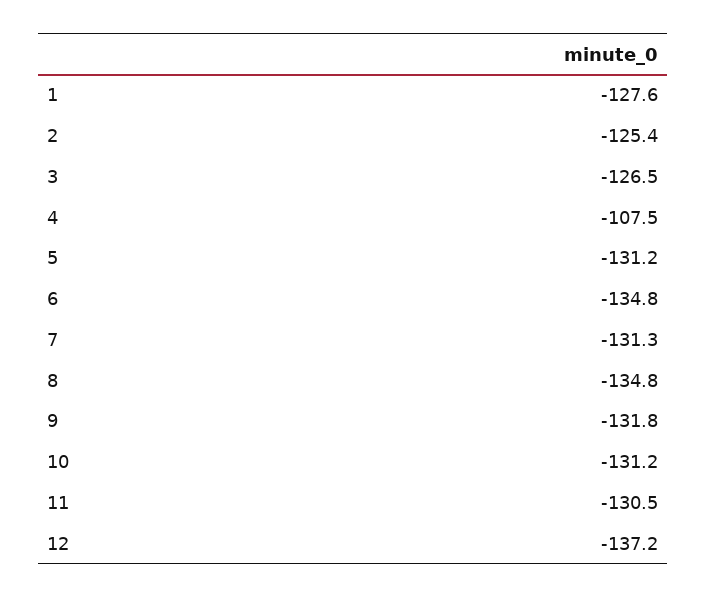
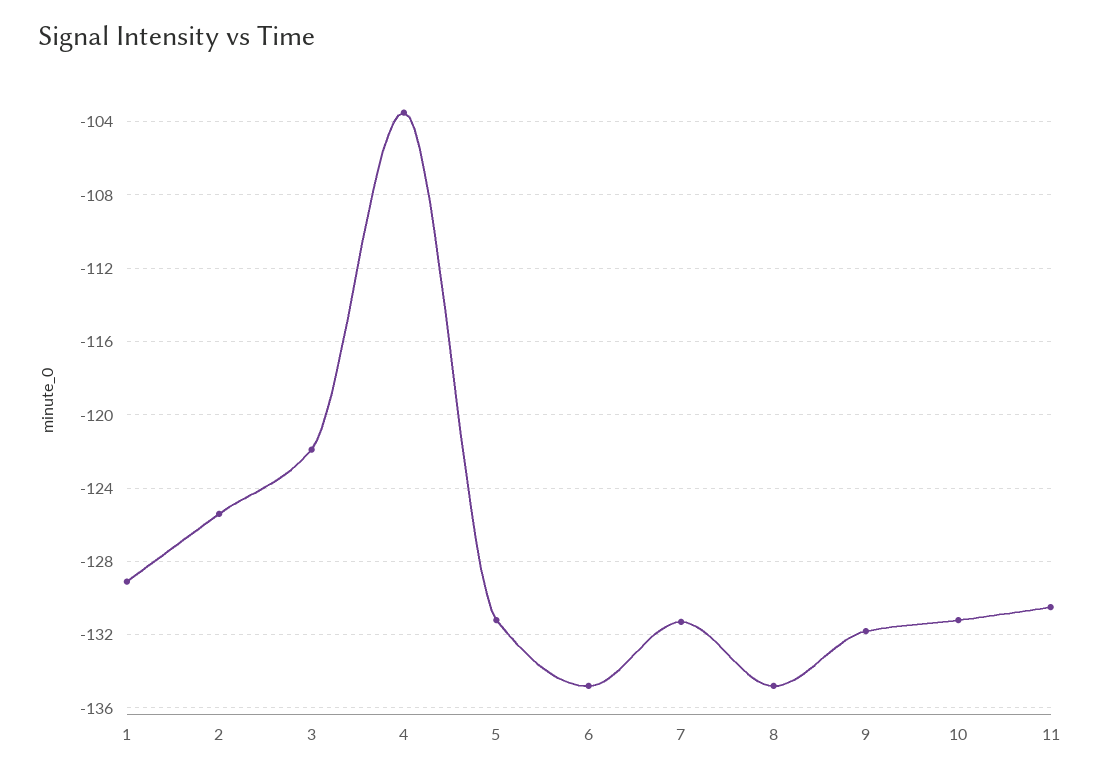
  {
-   "1": -127.6,
+   "1": -129,
    "2": -125.4,
-   "3": -126.5,
+   "3": -122,
-   "4": -107.5,
+   "4": -103.5,
    "5": -131.2,
    "6": -134.8,
    "7": -131.3,
    "8": -134.8,
    "9": -131.8,
    "10": -131.2,
-   "11": -130.5,
+   "11": -130.5
-   "12": -137.2
  }

